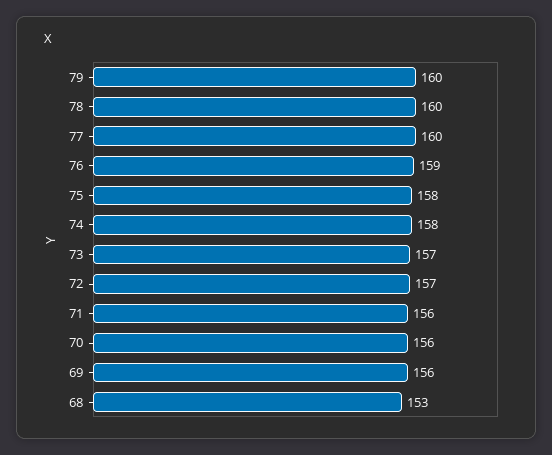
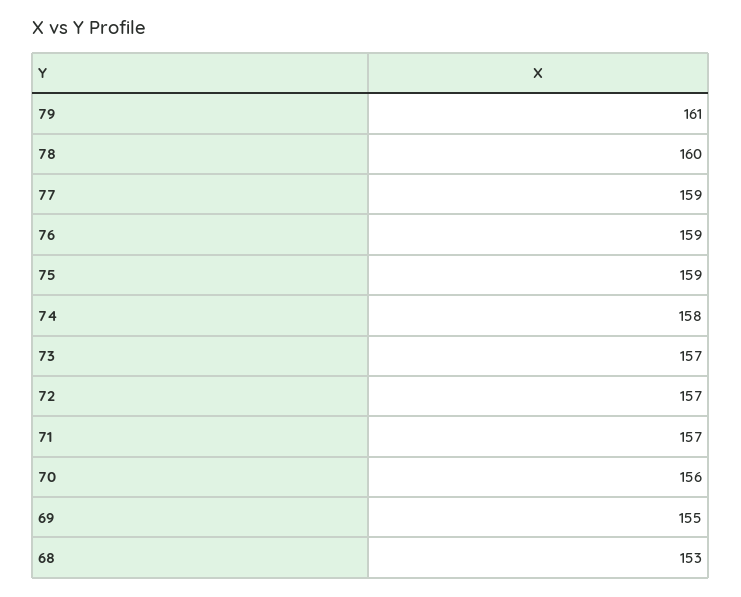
  {
-   "79": 160,
+   "79": 161,
    "78": 160,
-   "77": 160,
+   "77": 159,
    "76": 159,
-   "75": 158,
+   "75": 159,
    "74": 158,
    "73": 157,
    "72": 157,
-   "71": 156,
+   "71": 157,
    "70": 156,
-   "69": 156,
+   "69": 155,
    "68": 153
  }

